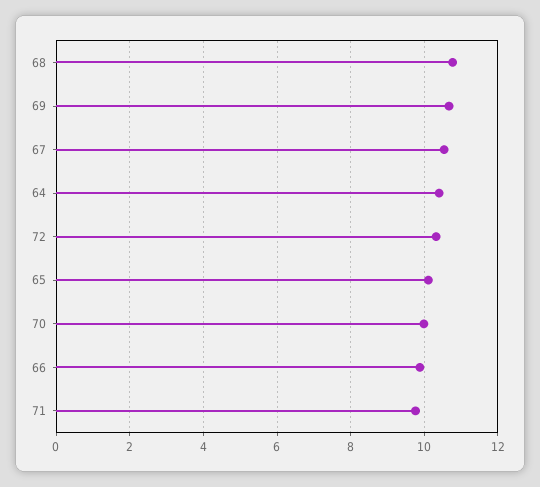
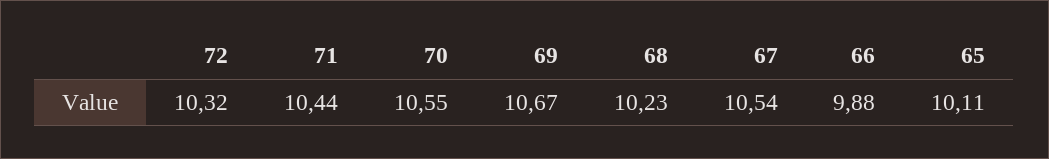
  {
-   "68": 10.8,
+   "68": 10.23,
    "69": 10.67,
    "67": 10.54,
-   "64": 10.4,
    "72": 10.32,
    "65": 10.11,
-   "70": 10,
+   "70": 10.55,
    "66": 9.88,
-   "71": 9.8
+   "71": 10.44
  }

